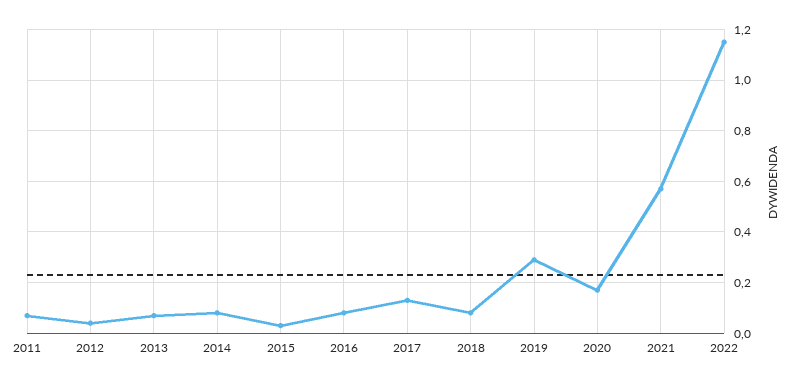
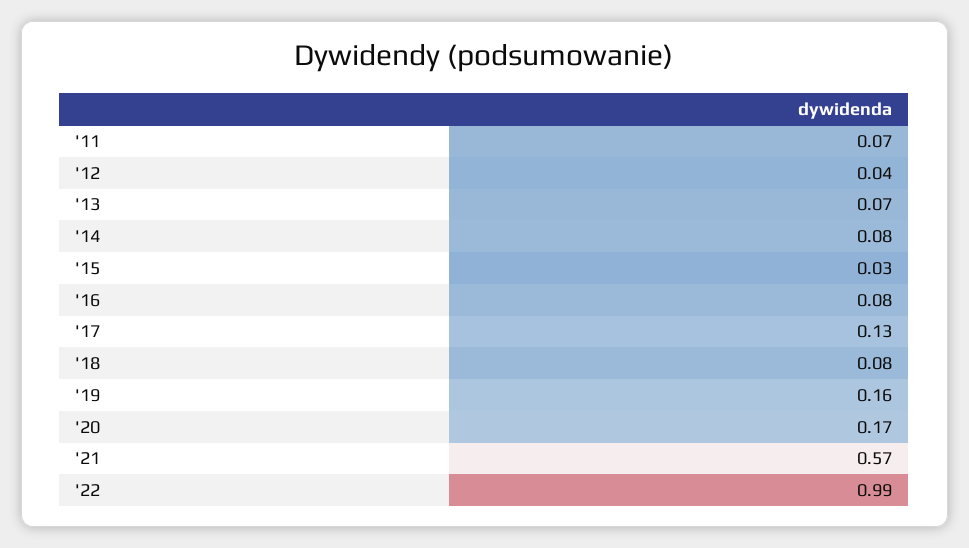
  {
    "2011": 0.07,
    "2012": 0.04,
    "2013": 0.07,
    "2014": 0.08,
    "2015": 0.03,
    "2016": 0.08,
    "2017": 0.13,
    "2018": 0.08,
-   "2019": 0.3,
+   "2019": 0.16,
    "2020": 0.17,
    "2021": 0.57,
-   "2022": 1.15
+   "2022": 0.99
  }

